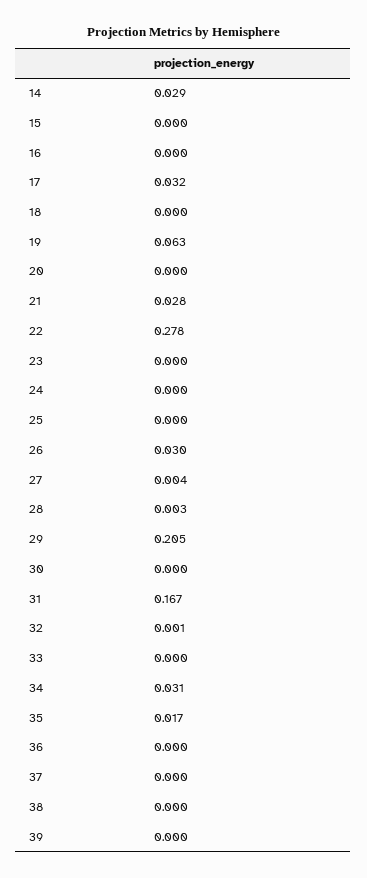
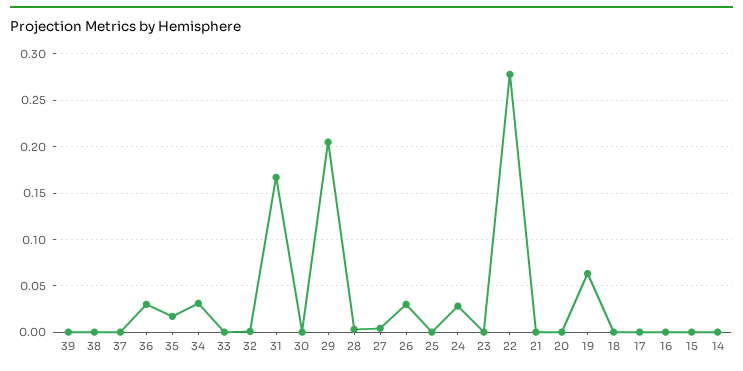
  {
-   "14": 0.029,
+   "14": 0,
    "15": 0,
    "16": 0,
-   "17": 0.032,
+   "17": 0,
    "18": 0,
    "19": 0.063,
    "20": 0,
-   "21": 0.028,
+   "21": 0,
    "22": 0.278,
    "23": 0,
-   "24": 0,
+   "24": 0.03,
    "25": 0,
    "26": 0.03,
    "27": 0.004,
    "28": 0.003,
    "29": 0.205,
    "30": 0,
    "31": 0.167,
    "32": 0.001,
    "33": 0,
    "34": 0.031,
    "35": 0.017,
-   "36": 0,
+   "36": 0.03,
    "37": 0,
    "38": 0,
    "39": 0
  }

